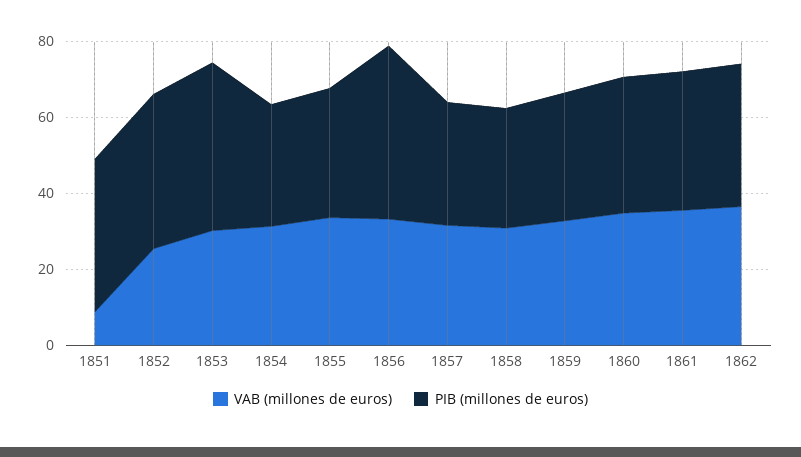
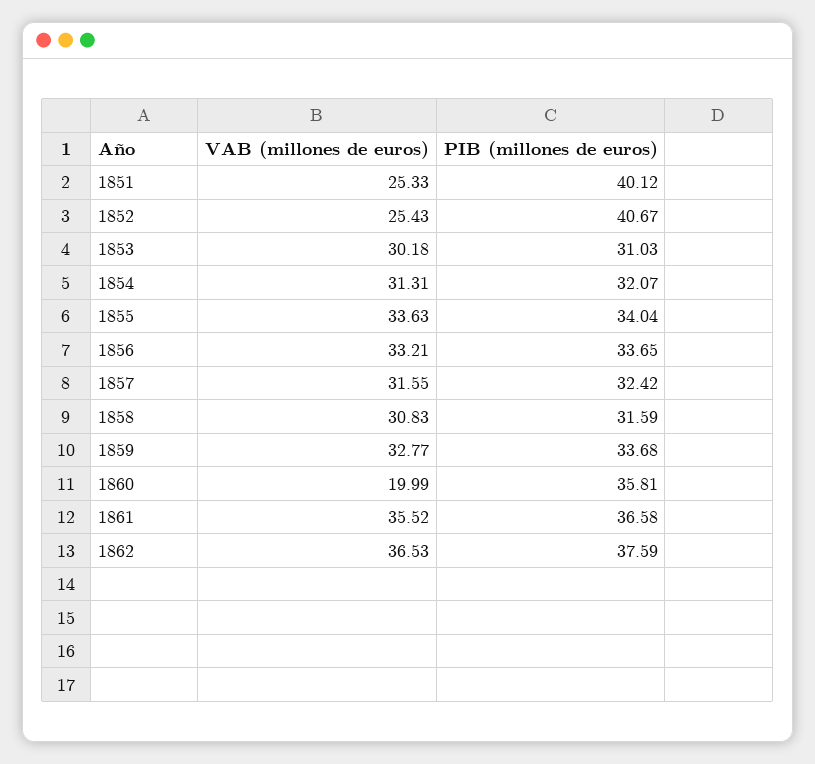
  {
    "VAB (millones de euros)": {
-     "1851": 10,
+     "1851": 25.33,
      "1852": 25.43,
      "1853": 30.18,
      "1854": 31.31,
      "1855": 33.63,
      "1856": 33.21,
      "1857": 31.55,
      "1858": 30.83,
      "1859": 32.77,
-     "1860": 35,
+     "1860": 19.99,
      "1861": 35.52,
      "1862": 36.53
    },
    "PIB (millones de euros)": {
      "1851": 40.12,
      "1852": 40.67,
-     "1853": 45,
+     "1853": 31.03,
      "1854": 32.07,
      "1855": 34.04,
-     "1856": 45,
+     "1856": 33.65,
      "1857": 32.42,
      "1858": 31.59,
      "1859": 33.68,
      "1860": 35.81,
      "1861": 36.58,
      "1862": 37.59
    }
  }

